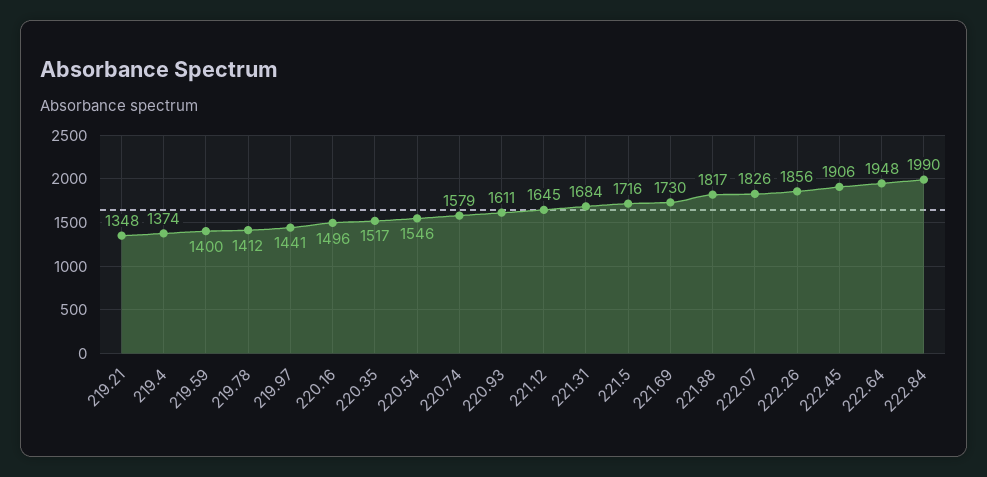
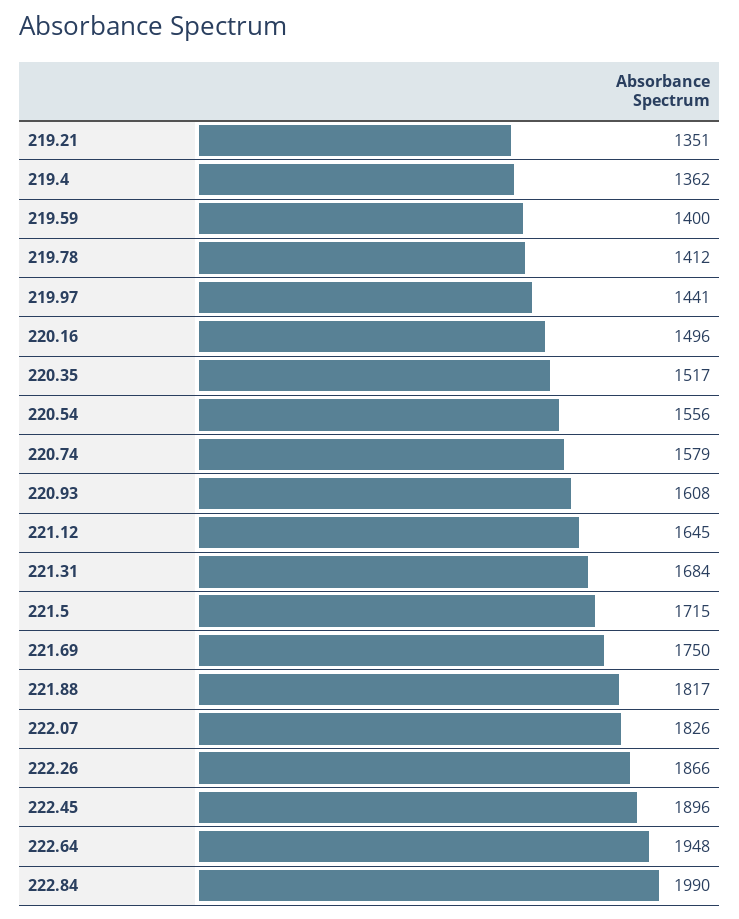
  {
-   "219.21": 1348,
+   "219.21": 1351,
-   "219.4": 1374,
+   "219.4": 1362,
    "219.59": 1400,
    "219.78": 1412,
    "219.97": 1441,
    "220.16": 1496,
    "220.35": 1517,
-   "220.54": 1546,
+   "220.54": 1556,
    "220.74": 1579,
-   "220.93": 1611,
+   "220.93": 1608,
    "221.12": 1645,
    "221.31": 1684,
-   "221.5": 1716,
+   "221.5": 1715,
-   "221.69": 1730,
+   "221.69": 1750,
    "221.88": 1817,
    "222.07": 1826,
-   "222.26": 1856,
+   "222.26": 1866,
-   "222.45": 1906,
+   "222.45": 1896,
    "222.64": 1948,
    "222.84": 1990
  }

